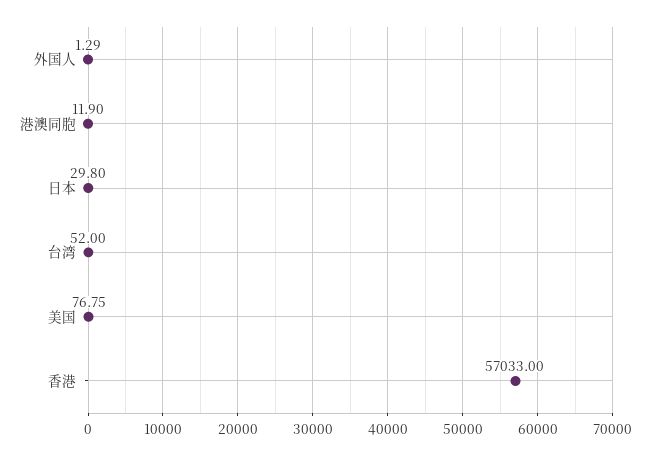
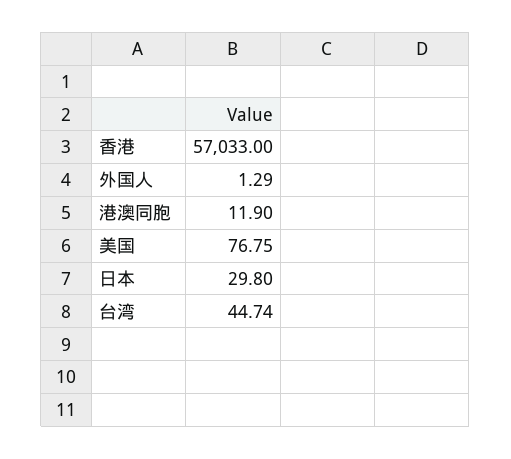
  {
    "外国人": 1.29,
    "港澳同胞": 11.9,
    "日本": 29.8,
-   "台湾": 52,
+   "台湾": 44.74,
    "美国": 76.75,
    "香港": 57033
  }

